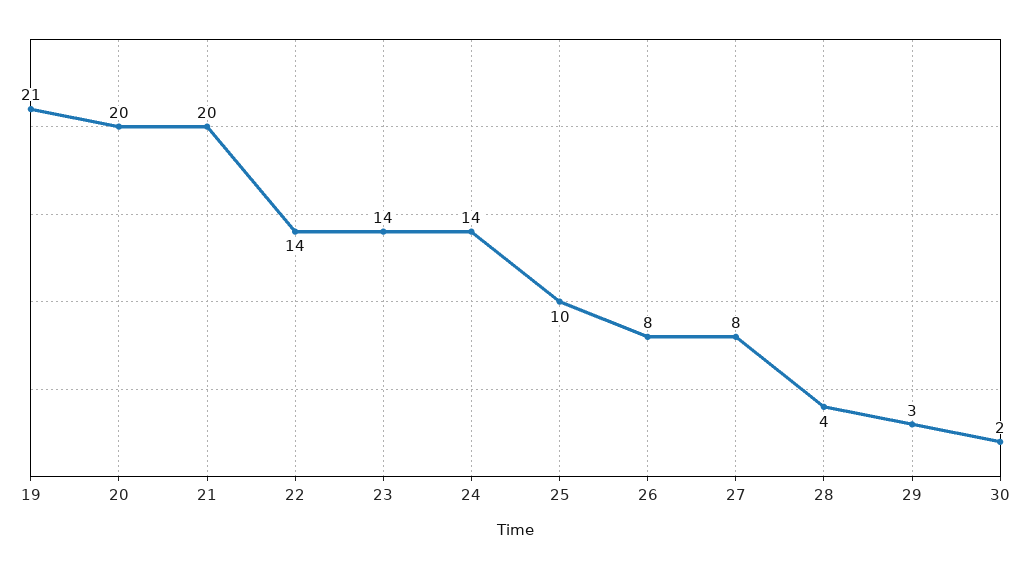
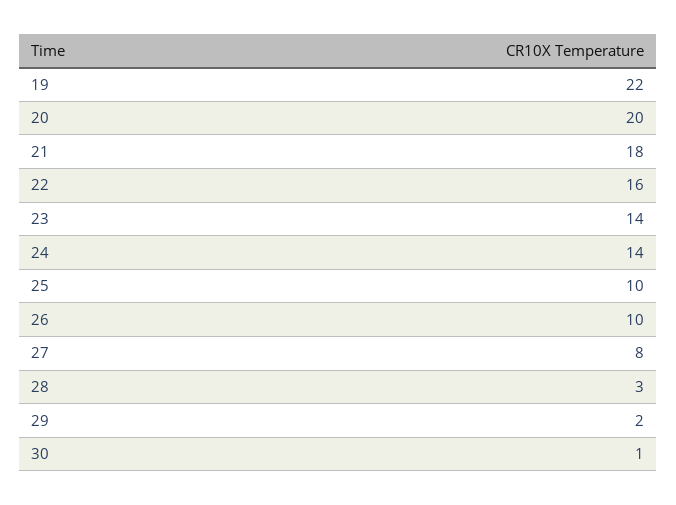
  {
-   "19": 21,
+   "19": 22,
    "20": 20,
-   "21": 20,
+   "21": 18,
-   "22": 14,
+   "22": 16,
    "23": 14,
    "24": 14,
    "25": 10,
-   "26": 8,
+   "26": 10,
    "27": 8,
-   "28": 4,
+   "28": 3,
-   "29": 3,
+   "29": 2,
-   "30": 2
+   "30": 1
  }

